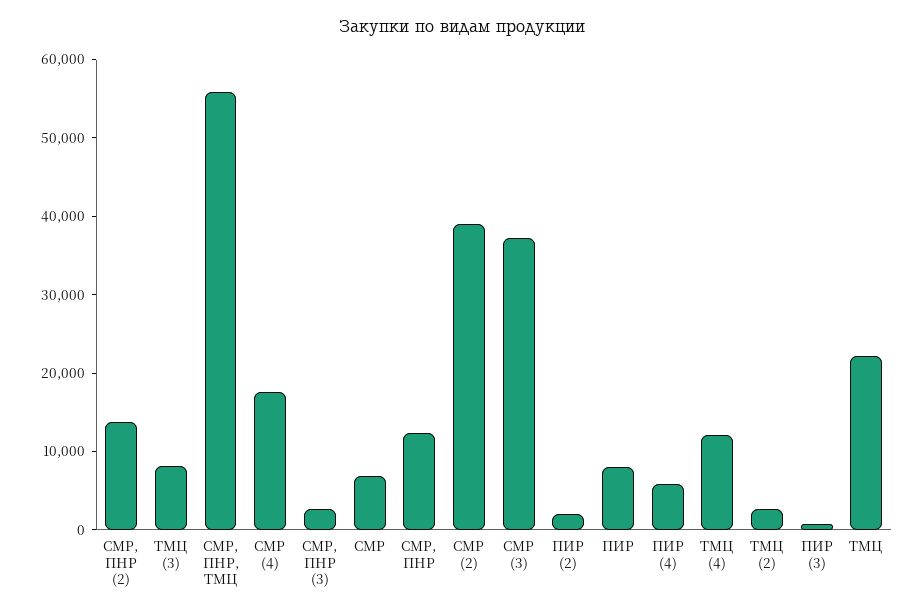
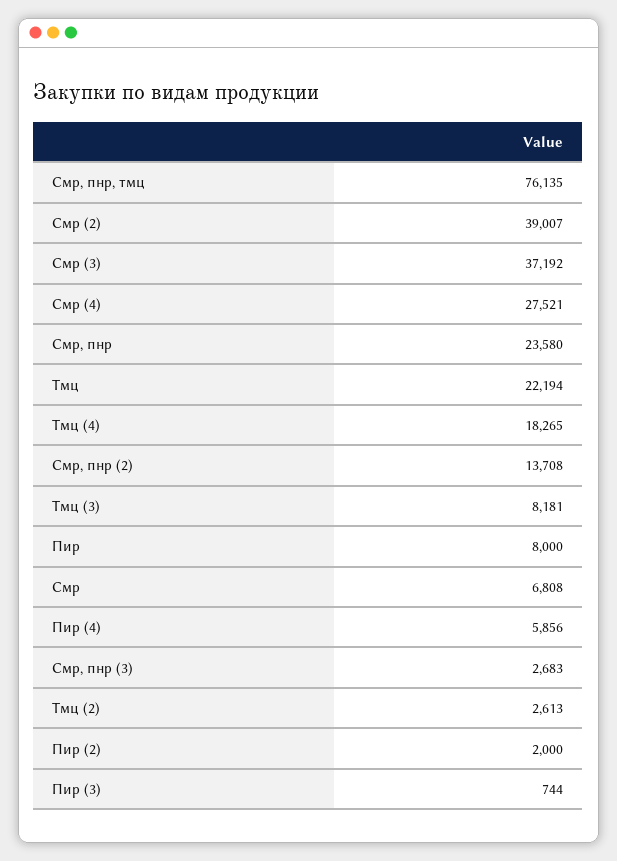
  {
    "СМР, ПНР (2)": 13708,
    "ТМЦ (3)": 8181,
-   "СМР, ПНР, ТМЦ": 56000,
+   "СМР, ПНР, ТМЦ": 76135,
-   "СМР (4)": 18000,
+   "СМР (4)": 27521,
    "СМР, ПНР (3)": 2683,
    "СМР": 6808,
-   "СМР, ПНР": 12000,
+   "СМР, ПНР": 23580,
    "СМР (2)": 39007,
    "СМР (3)": 37192,
    "ПИР (2)": 2000,
    "ПИР": 8000,
    "ПИР (4)": 5856,
-   "ТМЦ (4)": 12000,
+   "ТМЦ (4)": 18265,
    "ТМЦ (2)": 2613,
    "ПИР (3)": 744,
    "ТМЦ": 22194
  }

